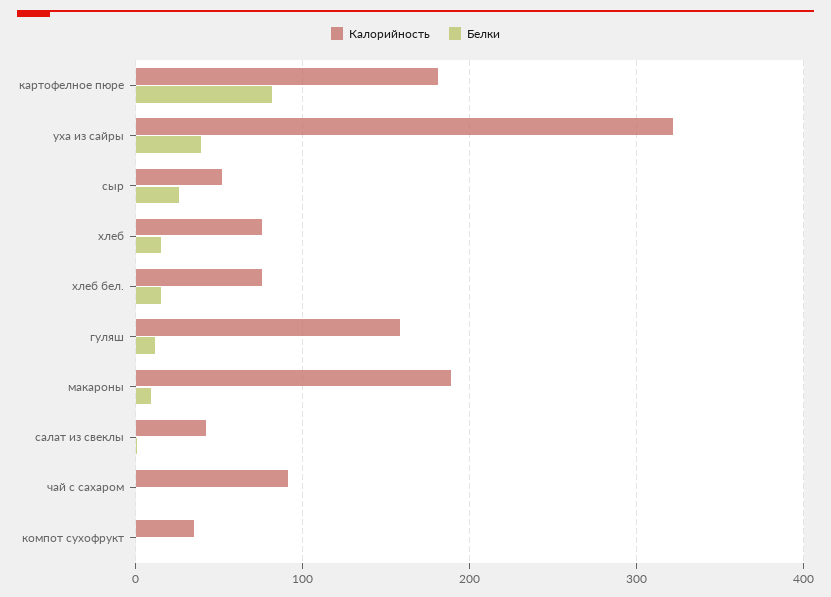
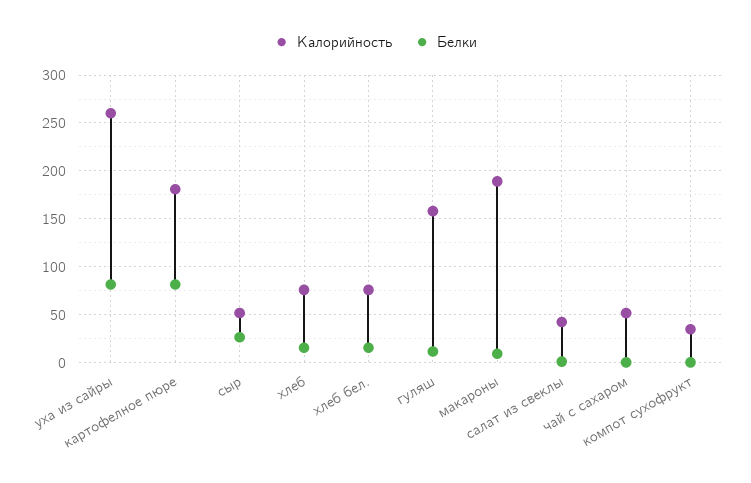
  {
    "Калорийность": {
      "картофелное пюре": 180,
-     "уха из сайры": 320,
+     "уха из сайры": 260,
      "сыр": 50,
      "хлеб": 80,
      "хлеб бел.": 80,
      "гуляш": 160,
      "макароны": 190,
      "салат из свеклы": 40,
-     "чай с сахаром": 90,
+     "чай с сахаром": 50,
      "компот сухофрукт": 30
    },
    "Белки": {
      "картофелное пюре": 80,
-     "уха из сайры": 40,
+     "уха из сайры": 80,
      "сыр": 30,
      "хлеб": 20,
      "хлеб бел.": 20,
      "гуляш": 10,
      "макароны": 10,
      "салат из свеклы": 0,
      "чай с сахаром": 0,
      "компот сухофрукт": 0
    }
  }

